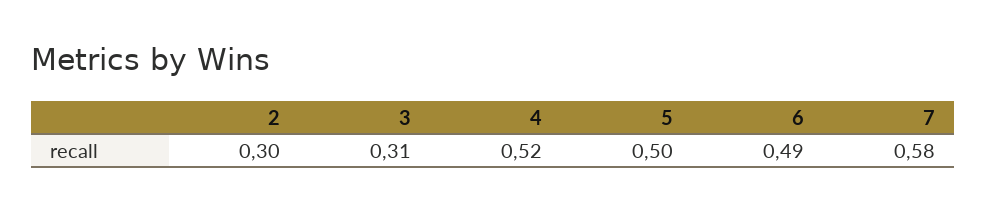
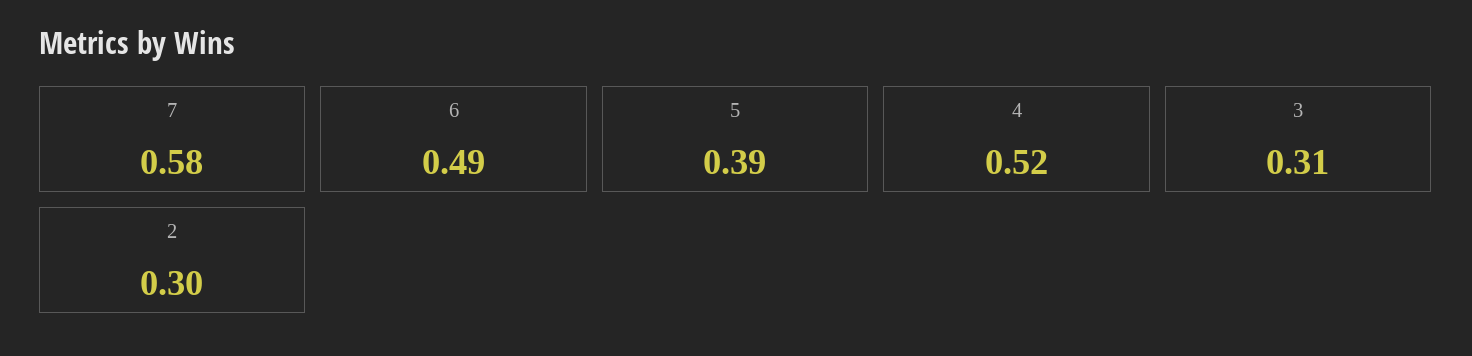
  {
    "2": 0.3,
    "3": 0.31,
    "4": 0.52,
-   "5": 0.5,
+   "5": 0.39,
    "6": 0.49,
    "7": 0.58
  }

